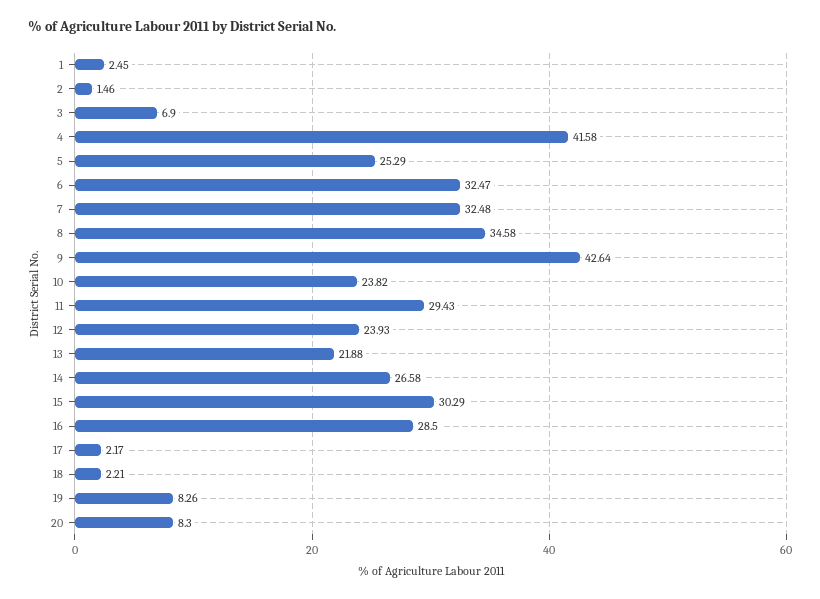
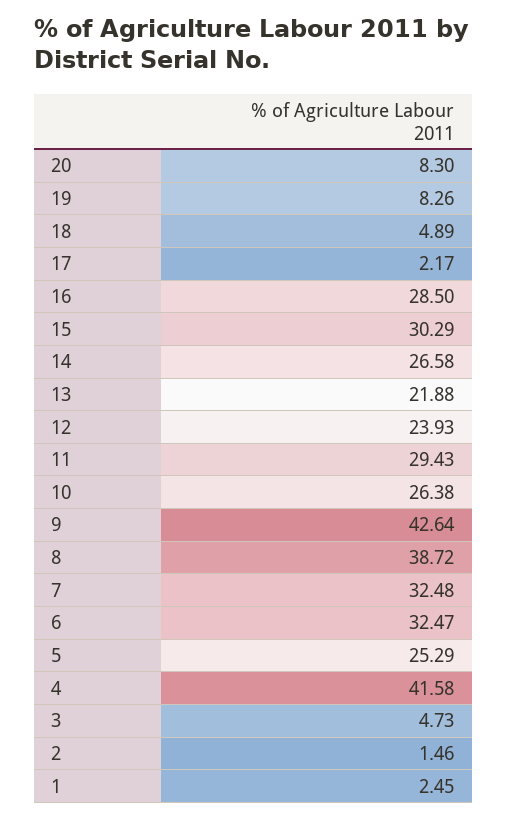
  {
    "1": 2.45,
    "2": 1.46,
-   "3": 6.9,
+   "3": 4.73,
    "4": 41.58,
    "5": 25.29,
    "6": 32.47,
    "7": 32.48,
-   "8": 34.58,
+   "8": 38.72,
    "9": 42.64,
-   "10": 23.82,
+   "10": 26.38,
    "11": 29.43,
    "12": 23.93,
    "13": 21.88,
    "14": 26.58,
    "15": 30.29,
    "16": 28.5,
    "17": 2.17,
-   "18": 2.21,
+   "18": 4.89,
    "19": 8.26,
    "20": 8.3
  }

